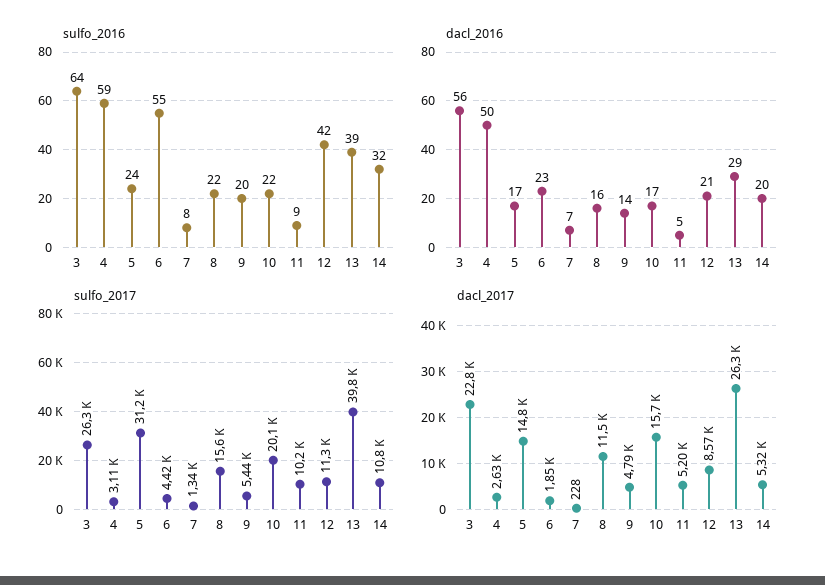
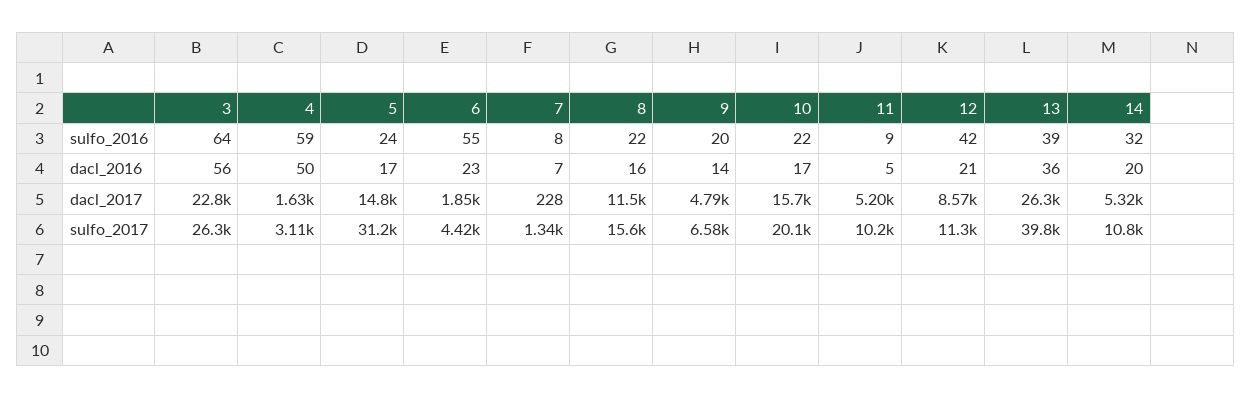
  {
    "sulfo_2016": {
      "3": 64,
      "4": 59,
      "5": 24,
      "6": 55,
      "7": 8,
      "8": 22,
      "9": 20,
      "10": 22,
      "11": 9,
      "12": 42,
      "13": 39,
      "14": 32
    },
    "dacl_2016": {
      "3": 56,
      "4": 50,
      "5": 17,
      "6": 23,
      "7": 7,
      "8": 16,
      "9": 14,
      "10": 17,
      "11": 5,
      "12": 21,
-     "13": 29,
+     "13": 36,
      "14": 20
    },
    "sulfo_2017": {
      "3": 26300,
      "4": 3110,
      "5": 31200,
      "6": 4420,
      "7": 1340,
      "8": 15600,
-     "9": 5440,
+     "9": 6580,
      "10": 20100,
      "11": 10200,
      "12": 11300,
      "13": 39800,
      "14": 10800
    },
    "dacl_2017": {
      "3": 22800,
-     "4": 2630,
+     "4": 1630,
      "5": 14800,
      "6": 1850,
      "7": 228,
      "8": 11500,
      "9": 4790,
      "10": 15700,
      "11": 5200,
      "12": 8570,
      "13": 26300,
      "14": 5320
    }
  }

